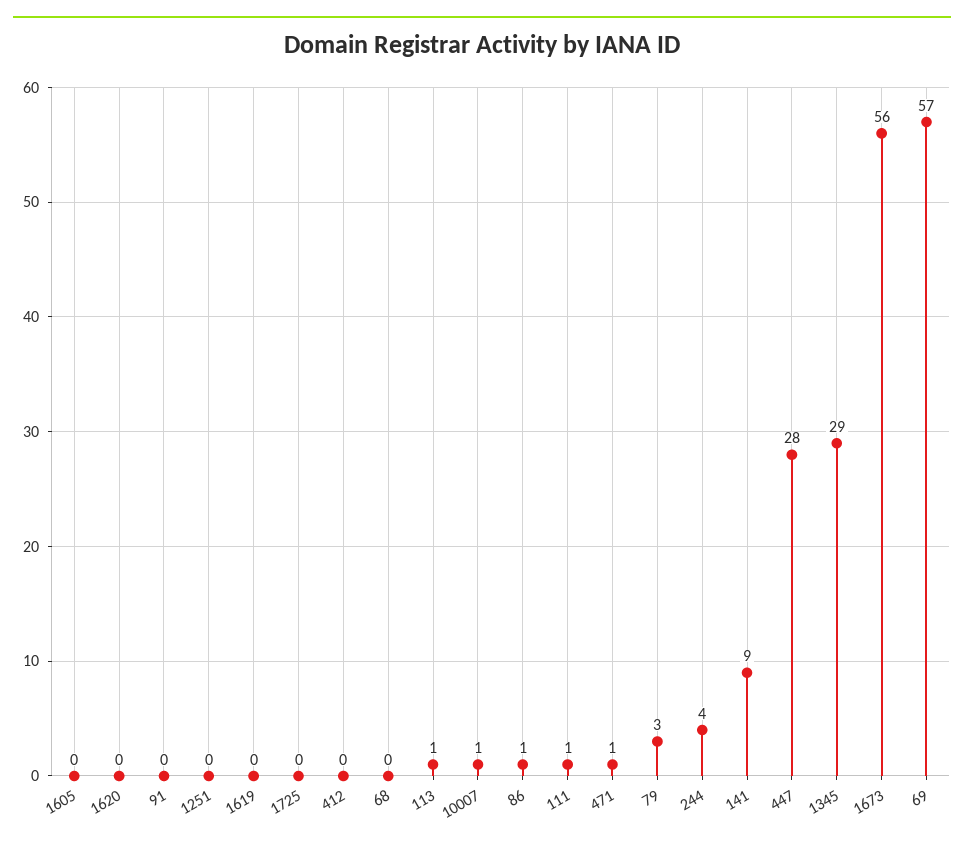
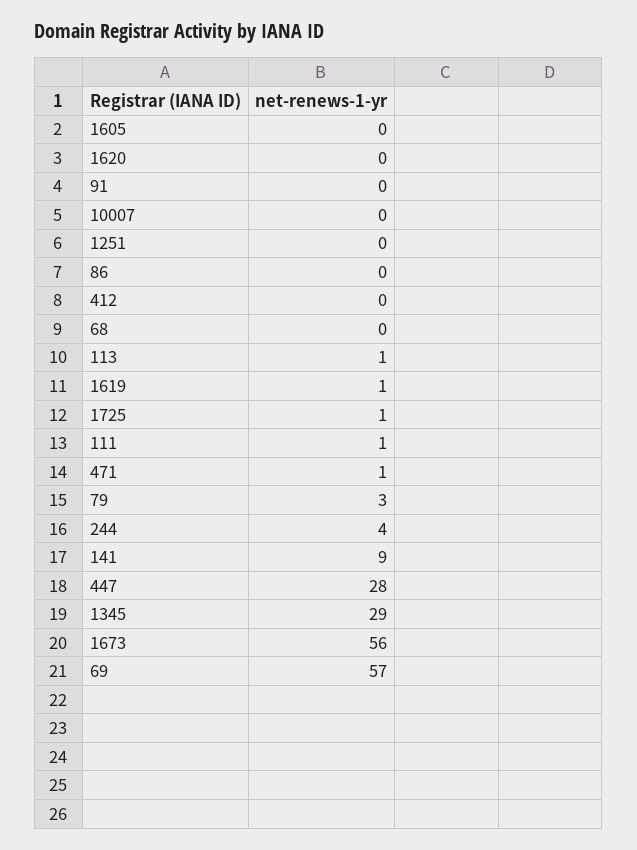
  {
    "1605": 0,
    "1620": 0,
    "91": 0,
    "1251": 0,
-   "1619": 0,
+   "1619": 1,
-   "1725": 0,
+   "1725": 1,
    "412": 0,
    "68": 0,
    "113": 1,
-   "10007": 1,
+   "10007": 0,
-   "86": 1,
+   "86": 0,
    "111": 1,
    "471": 1,
    "79": 3,
    "244": 4,
    "141": 9,
    "447": 28,
    "1345": 29,
    "1673": 56,
    "69": 57
  }

